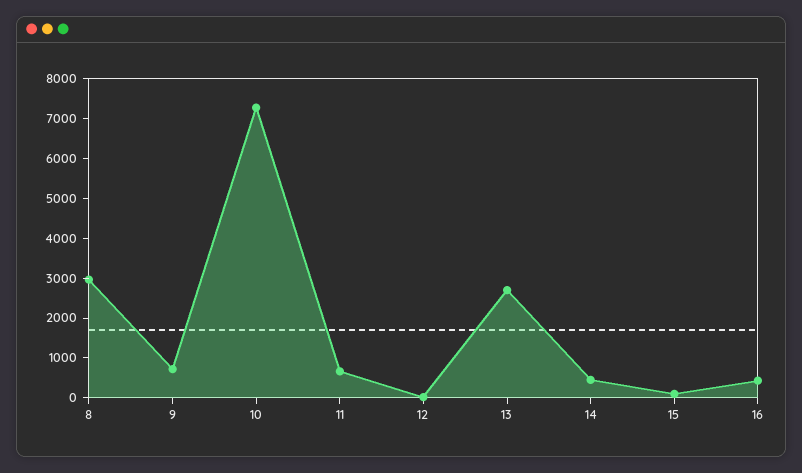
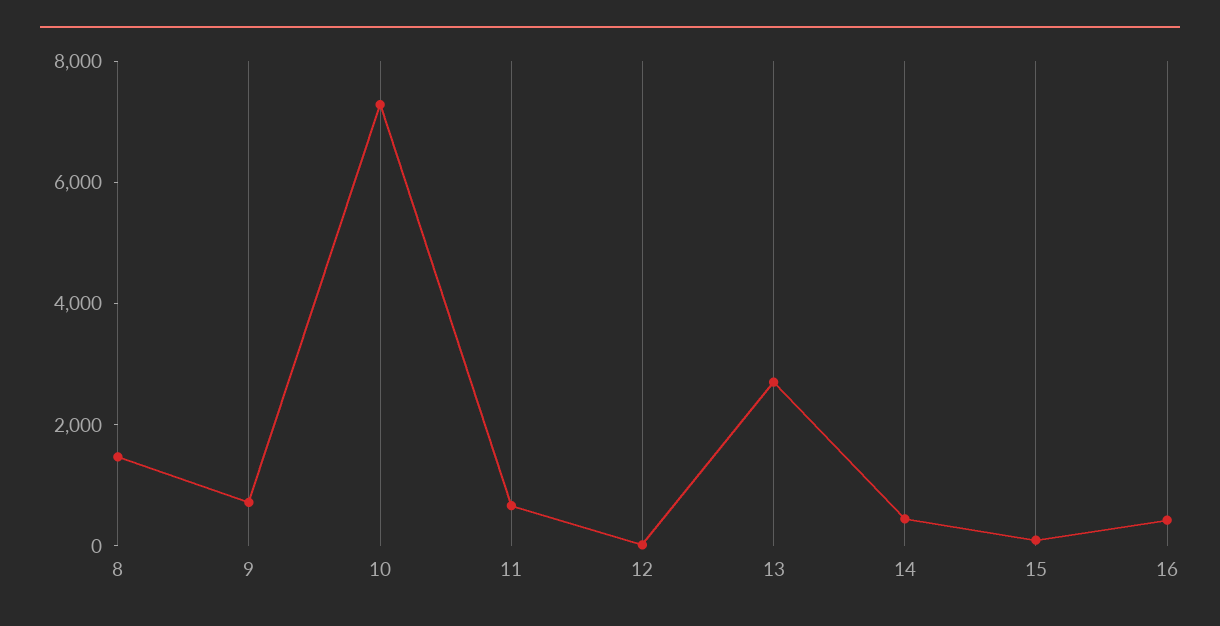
  {
-   "8": 3000,
+   "8": 1500,
    "9": 750,
    "10": 7250,
    "11": 750,
    "12": 0,
    "13": 2750,
    "14": 500,
    "15": 0,
    "16": 500
  }

